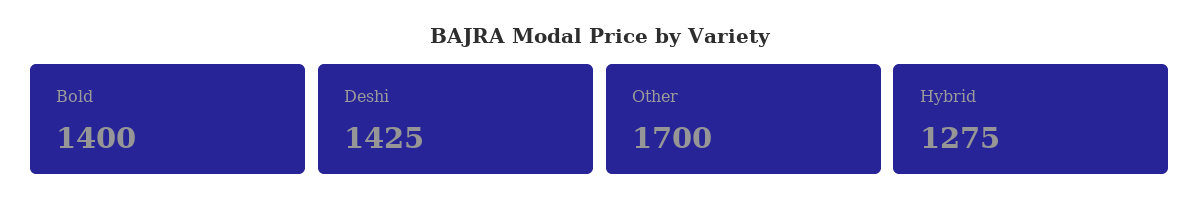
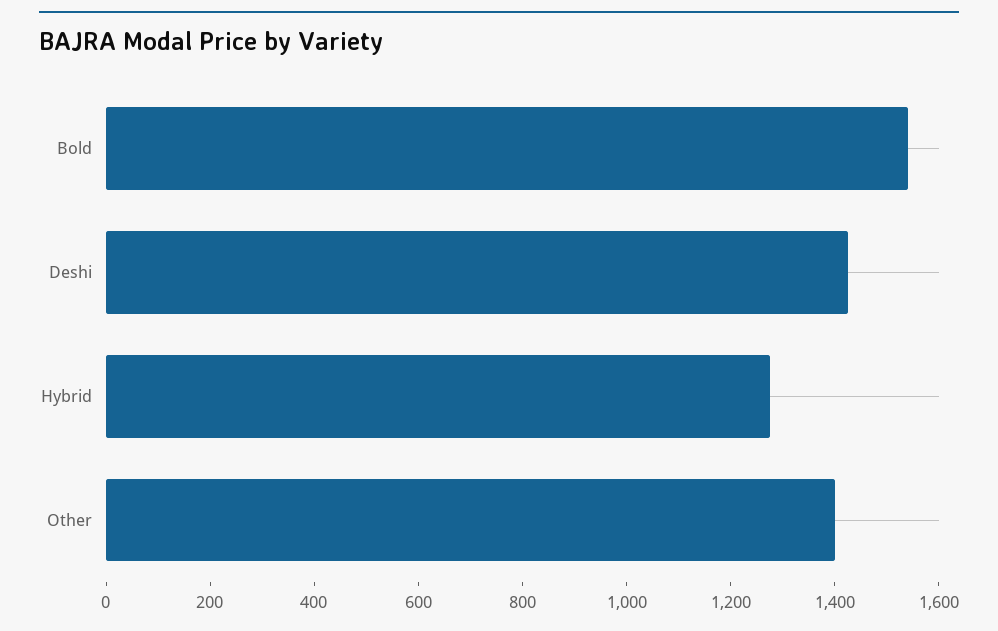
  {
-   "Bold": 1400,
+   "Bold": 1550,
    "Deshi": 1425,
-   "Other": 1700,
+   "Other": 1400,
    "Hybrid": 1275
  }

